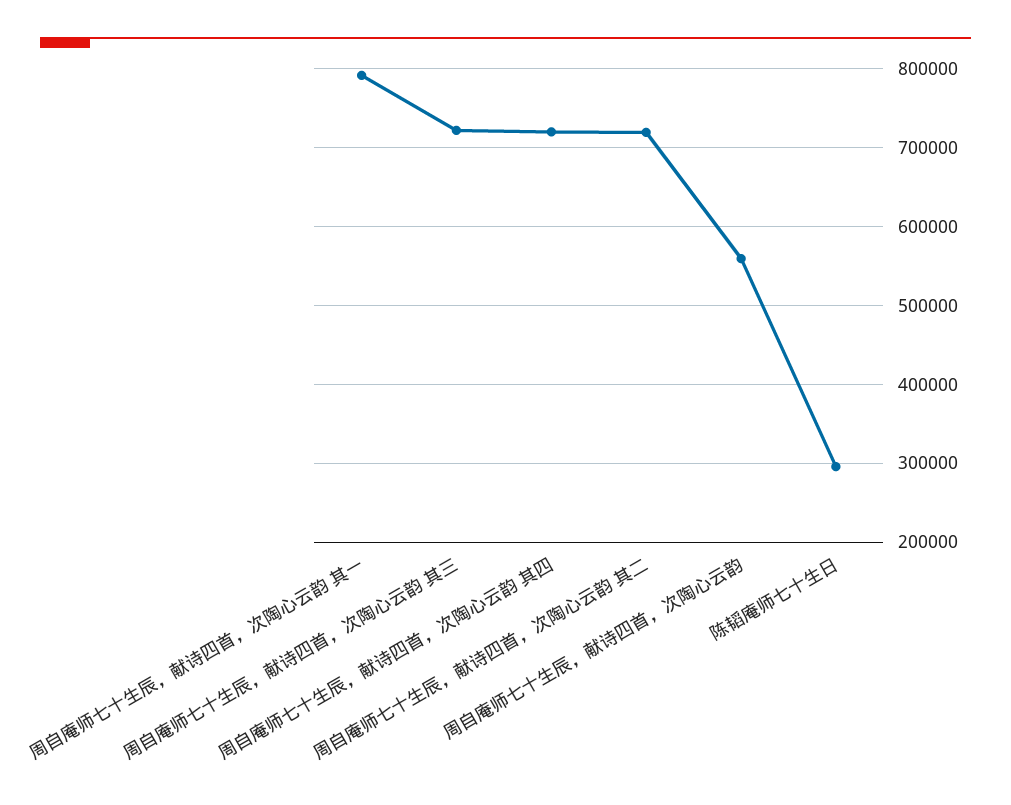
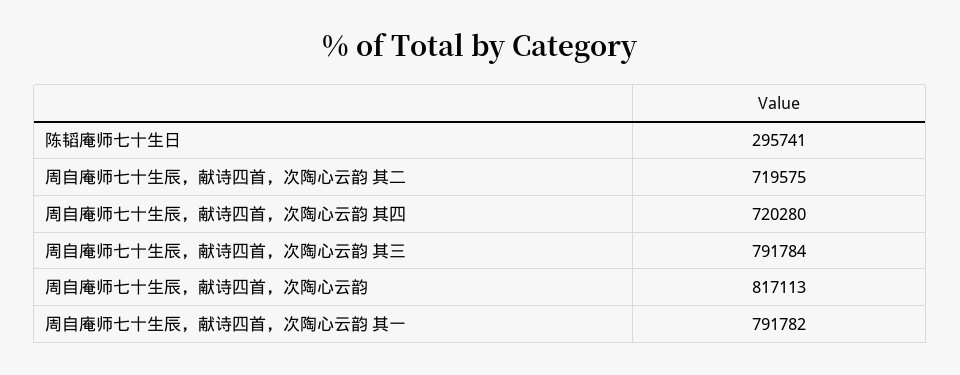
  {
    "周自庵师七十生辰，献诗四首，次陶心云韵 其一": 791782,
-   "周自庵师七十生辰，献诗四首，次陶心云韵 其三": 720000,
+   "周自庵师七十生辰，献诗四首，次陶心云韵 其三": 791784,
    "周自庵师七十生辰，献诗四首，次陶心云韵 其四": 720280,
    "周自庵师七十生辰，献诗四首，次陶心云韵 其二": 719575,
-   "周自庵师七十生辰，献诗四首，次陶心云韵": 560000,
+   "周自庵师七十生辰，献诗四首，次陶心云韵": 817113,
    "陈韬庵师七十生日": 295741
  }

